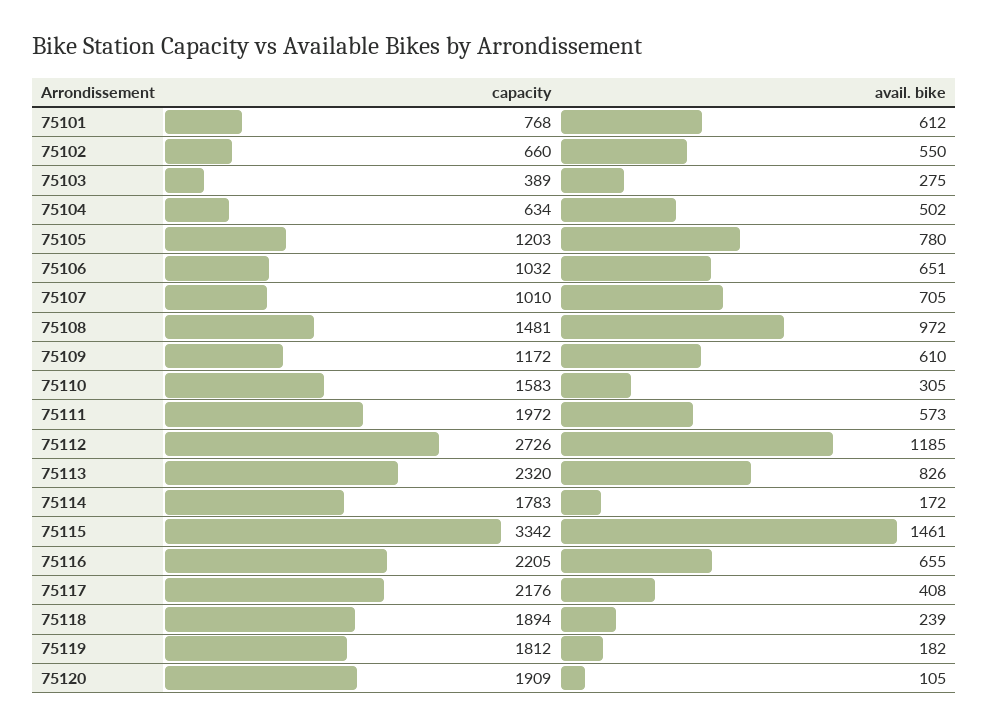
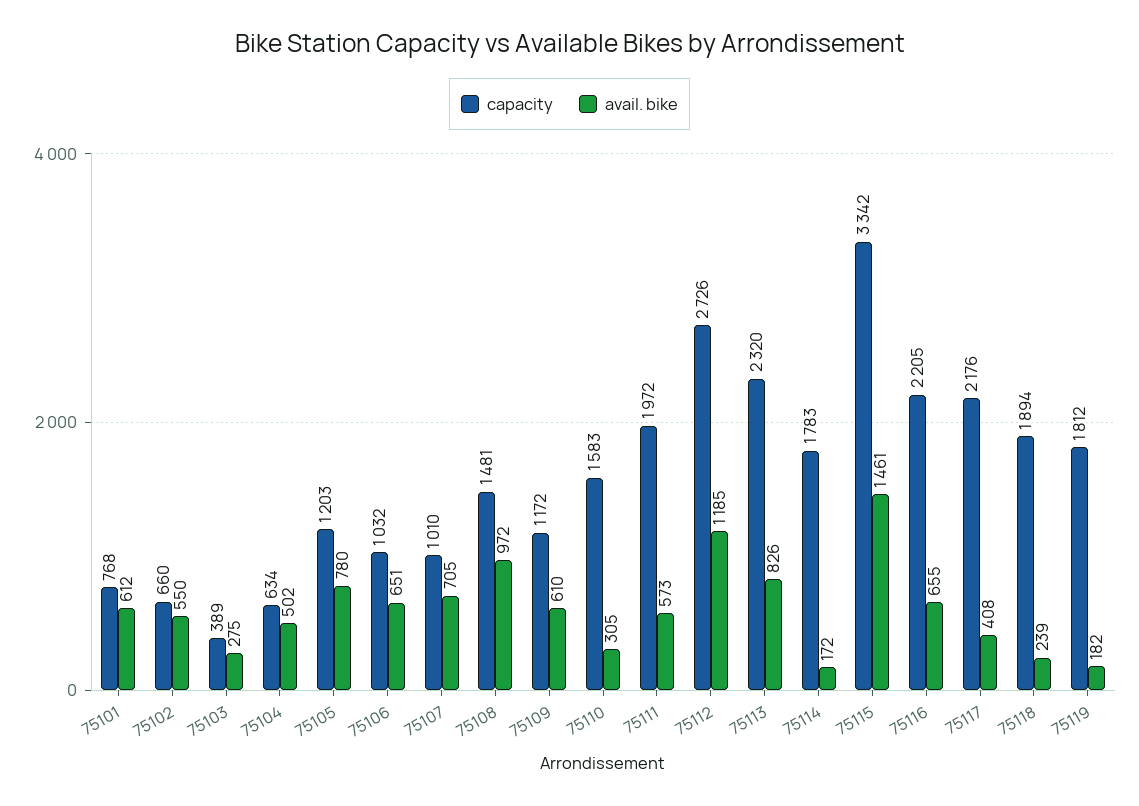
  {
    "capacity": {
      "75101": 768,
      "75102": 660,
      "75103": 389,
      "75104": 634,
      "75105": 1203,
      "75106": 1032,
      "75107": 1010,
      "75108": 1481,
      "75109": 1172,
      "75110": 1583,
      "75111": 1972,
      "75112": 2726,
      "75113": 2320,
      "75114": 1783,
      "75115": 3342,
      "75116": 2205,
      "75117": 2176,
      "75118": 1894,
-     "75119": 1812,
+     "75119": 1812
-     "75120": 1909
    },
    "avail. bike": {
      "75101": 612,
      "75102": 550,
      "75103": 275,
      "75104": 502,
      "75105": 780,
      "75106": 651,
      "75107": 705,
      "75108": 972,
      "75109": 610,
      "75110": 305,
      "75111": 573,
      "75112": 1185,
      "75113": 826,
      "75114": 172,
      "75115": 1461,
      "75116": 655,
      "75117": 408,
      "75118": 239,
-     "75119": 182,
+     "75119": 182
-     "75120": 105
    }
  }

